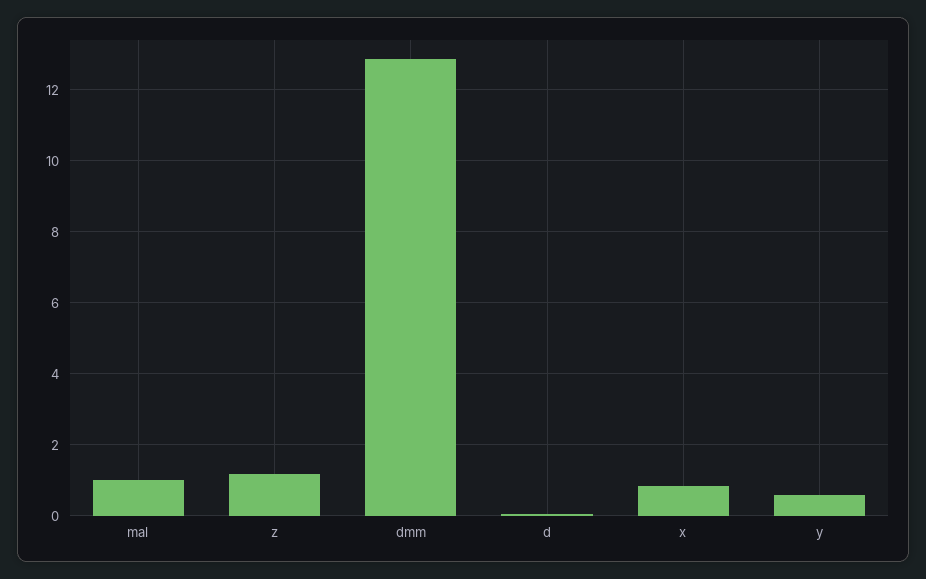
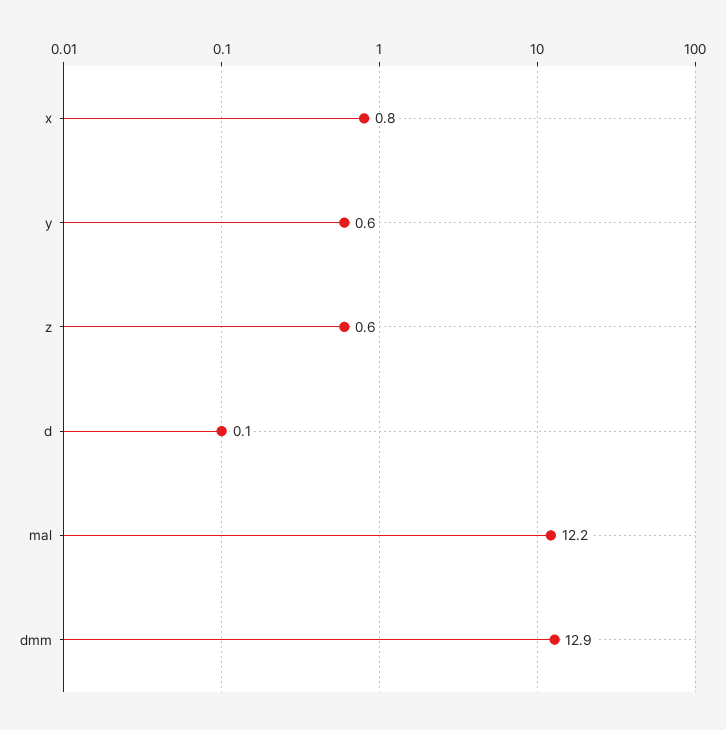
  {
-   "mal": 1,
+   "mal": 12.2,
-   "z": 1.2,
+   "z": 0.6,
    "dmm": 12.9,
    "d": 0.1,
    "x": 0.8,
    "y": 0.6
  }

